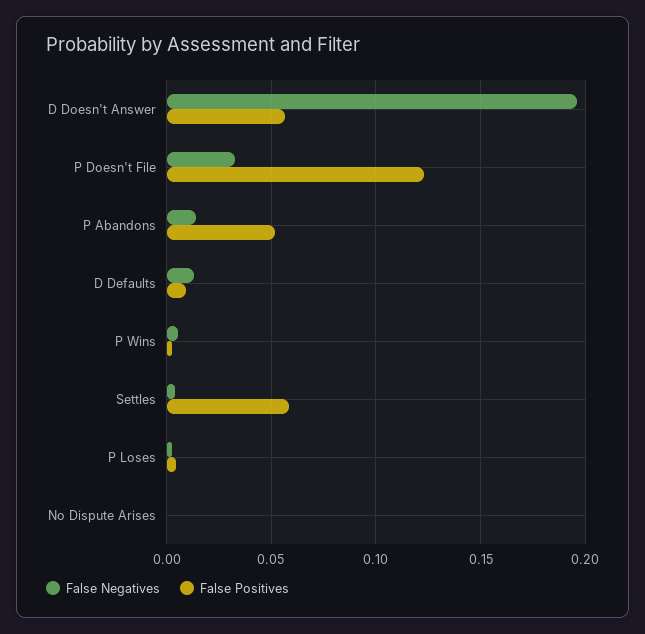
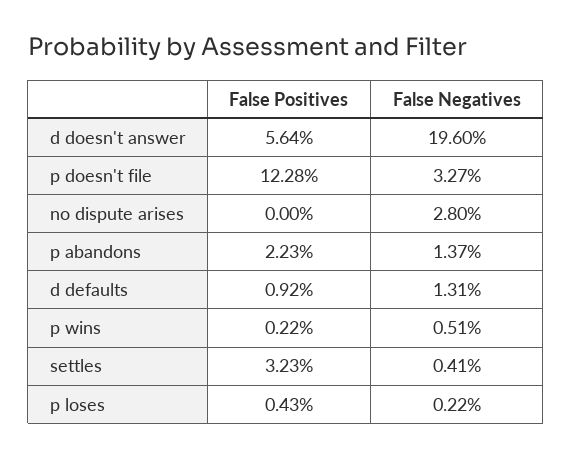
  {
    "False Negatives": {
      "D Doesn't Answer": 0.196,
      "P Doesn't File": 0.0327,
      "P Abandons": 0.0137,
      "D Defaults": 0.0131,
      "P Wins": 0.0051,
      "Settles": 0.0041,
      "P Loses": 0.0022,
-     "No Dispute Arises": 0
+     "No Dispute Arises": 0.028
    },
    "False Positives": {
      "D Doesn't Answer": 0.0564,
      "P Doesn't File": 0.1228,
-     "P Abandons": 0.05,
+     "P Abandons": 0.0223,
      "D Defaults": 0.0092,
      "P Wins": 0.0022,
-     "Settles": 0.06,
+     "Settles": 0.0323,
      "P Loses": 0.0043,
      "No Dispute Arises": 0
    }
  }

